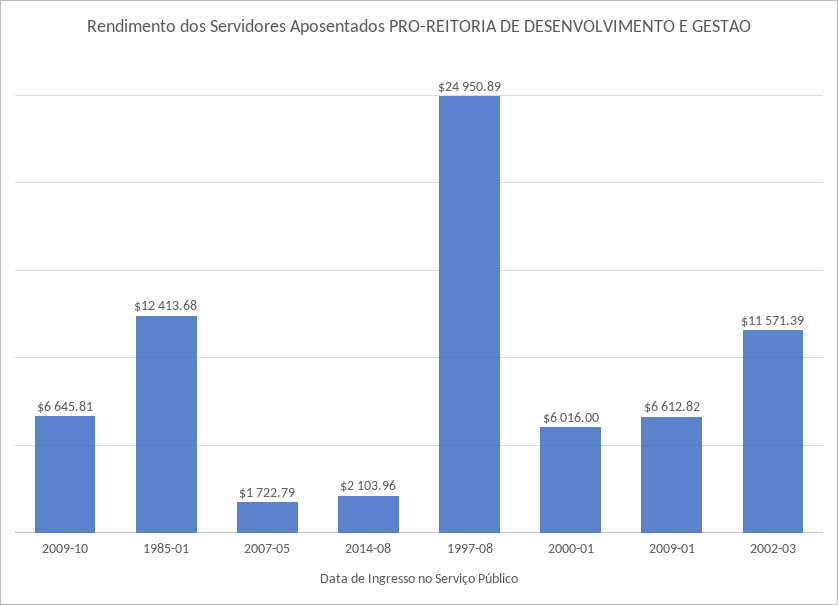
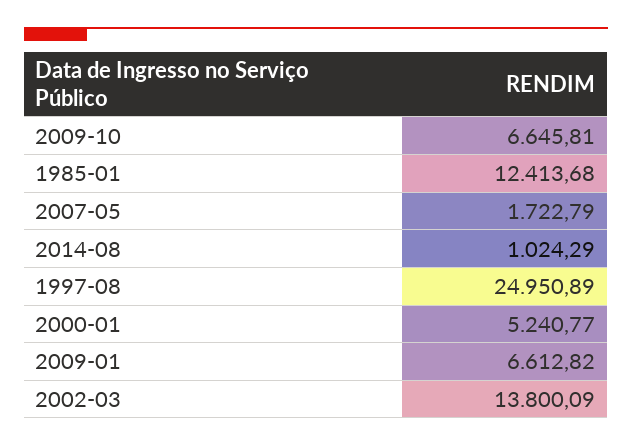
  {
    "2009-10": 6645.81,
    "1985-01": 12413.68,
    "2007-05": 1722.79,
-   "2014-08": 2103.96,
+   "2014-08": 1024.29,
    "1997-08": 24950.89,
-   "2000-01": 6016,
+   "2000-01": 5240.77,
    "2009-01": 6612.82,
-   "2002-03": 11571.39
+   "2002-03": 13800.09
  }

